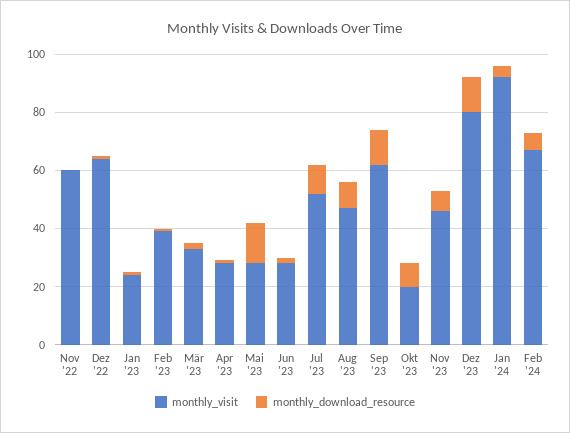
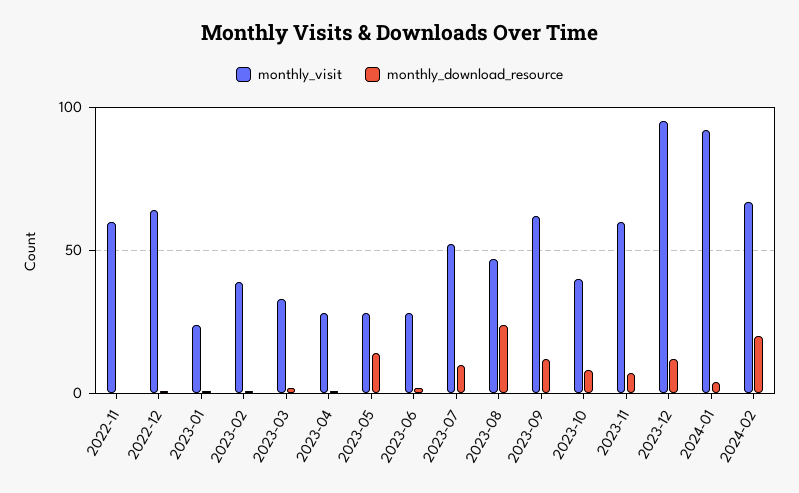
  {
    "monthly_visit": {
      "Nov '22": 60,
      "Dez '22": 65,
      "Jan '23": 25,
      "Feb '23": 40,
      "Mär '23": 35,
      "Apr '23": 30,
      "Mai '23": 30,
      "Jun '23": 30,
      "Jul '23": 50,
      "Aug '23": 45,
      "Sep '23": 60,
-     "Okt '23": 20,
+     "Okt '23": 40,
-     "Nov '23": 45,
+     "Nov '23": 60,
-     "Dez '23": 80,
+     "Dez '23": 95,
      "Jan '24": 90,
      "Feb '24": 65
    },
    "monthly_download_resource": {
      "Nov '22": 0,
      "Dez '22": 0,
      "Jan '23": 0,
      "Feb '23": 0,
      "Mär '23": 0,
      "Apr '23": 0,
      "Mai '23": 15,
      "Jun '23": 0,
      "Jul '23": 10,
-     "Aug '23": 10,
+     "Aug '23": 25,
      "Sep '23": 10,
      "Okt '23": 10,
      "Nov '23": 5,
      "Dez '23": 10,
      "Jan '24": 5,
-     "Feb '24": 5
+     "Feb '24": 20
    }
  }

